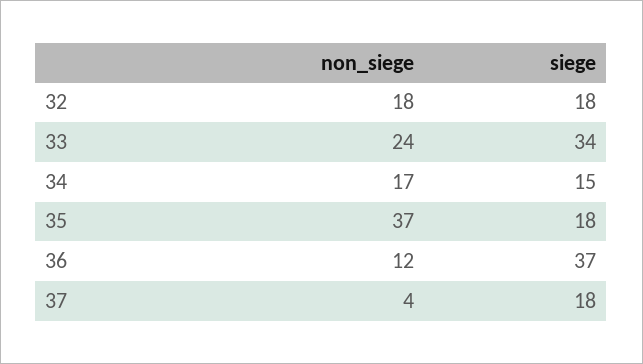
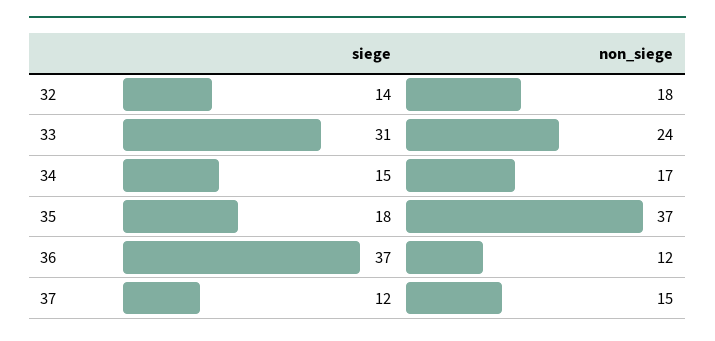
  {
    "non_siege": {
      "32": 18,
      "33": 24,
      "34": 17,
      "35": 37,
      "36": 12,
-     "37": 4
+     "37": 15
    },
    "siege": {
-     "32": 18,
+     "32": 14,
-     "33": 34,
+     "33": 31,
      "34": 15,
      "35": 18,
      "36": 37,
-     "37": 18
+     "37": 12
    }
  }

